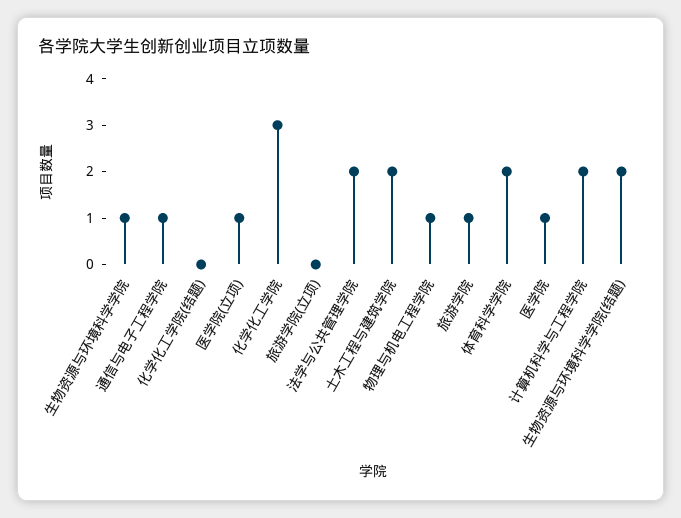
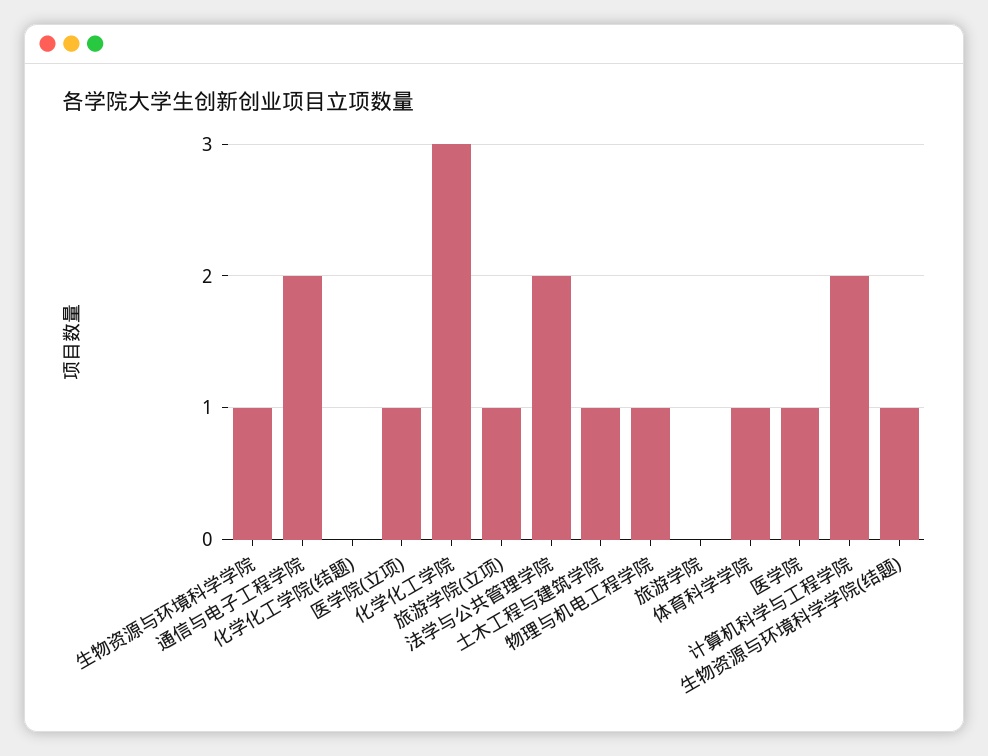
  {
    "生物资源与环境科学学院": 1,
-   "通信与电子工程学院": 1,
+   "通信与电子工程学院": 2,
    "化学化工学院(结题)": 0,
    "医学院(立项)": 1,
    "化学化工学院": 3,
-   "旅游学院(立项)": 0,
+   "旅游学院(立项)": 1,
    "法学与公共管理学院": 2,
-   "土木工程与建筑学院": 2,
+   "土木工程与建筑学院": 1,
    "物理与机电工程学院": 1,
-   "旅游学院": 1,
+   "旅游学院": 0,
-   "体育科学学院": 2,
+   "体育科学学院": 1,
    "医学院": 1,
    "计算机科学与工程学院": 2,
-   "生物资源与环境科学学院(结题)": 2
+   "生物资源与环境科学学院(结题)": 1
  }

